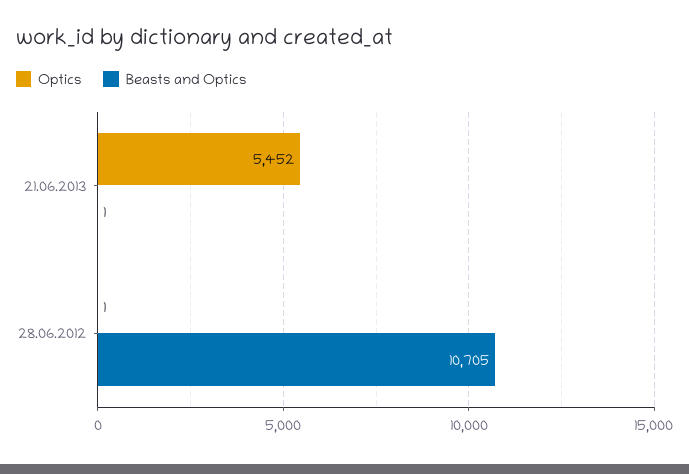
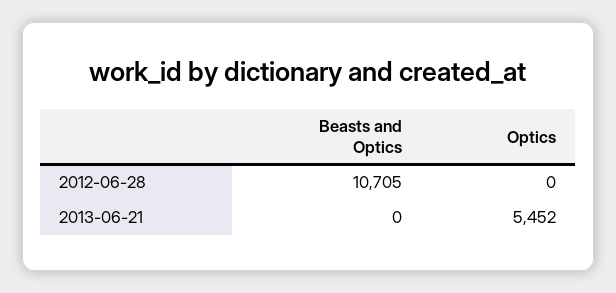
  {
    "Optics": {
      "21.06.2013": 5452,
-     "28.06.2012": 1
+     "28.06.2012": 0
    },
    "Beasts and Optics": {
-     "21.06.2013": 1,
+     "21.06.2013": 0,
      "28.06.2012": 10705
    }
  }

